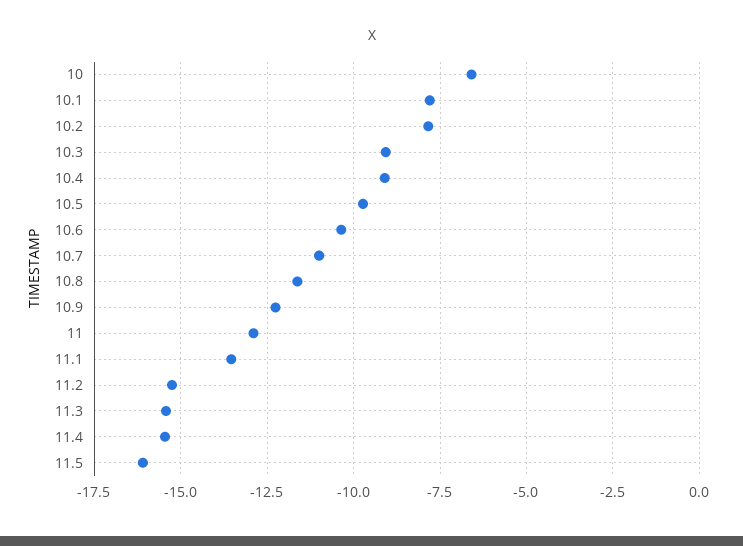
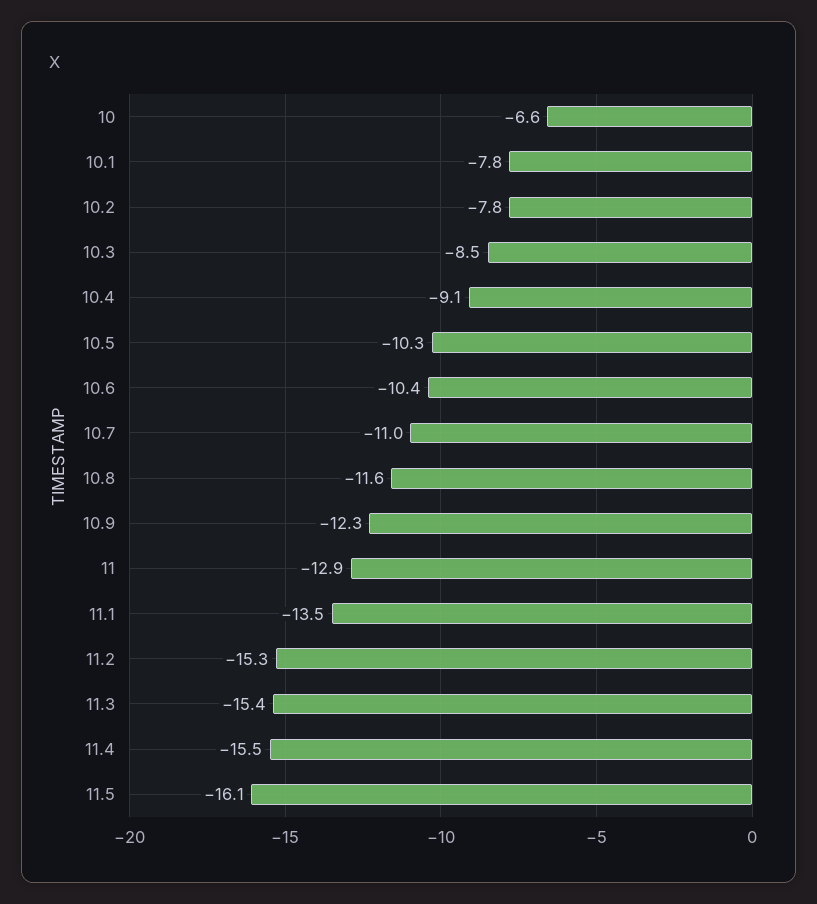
  {
    "10": -6.6,
    "10.1": -7.8,
    "10.2": -7.8,
-   "10.3": -9,
+   "10.3": -8.5,
    "10.4": -9.1,
-   "10.5": -9.75,
+   "10.5": -10.3,
    "10.6": -10.4,
    "10.7": -11,
    "10.8": -11.6,
    "10.9": -12.3,
    "11": -12.9,
    "11.1": -13.5,
    "11.2": -15.3,
    "11.3": -15.4,
    "11.4": -15.5,
    "11.5": -16.1
  }

